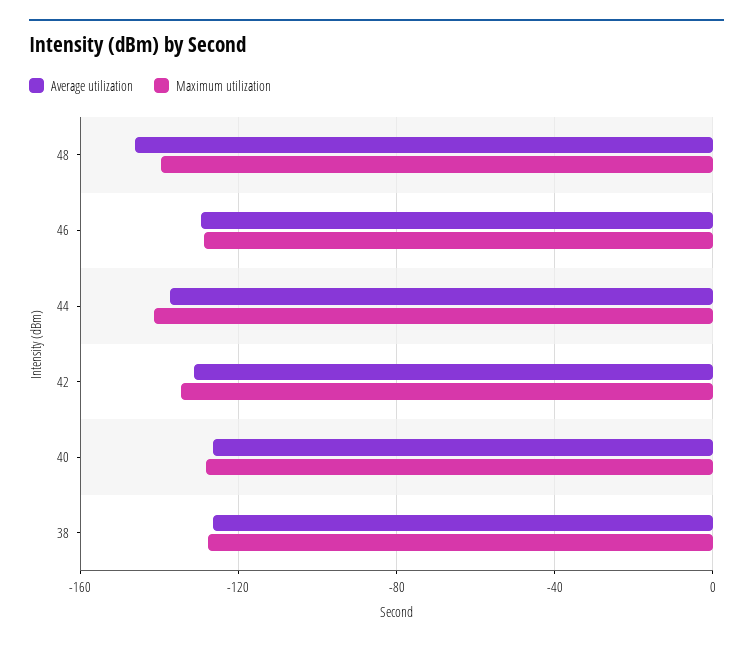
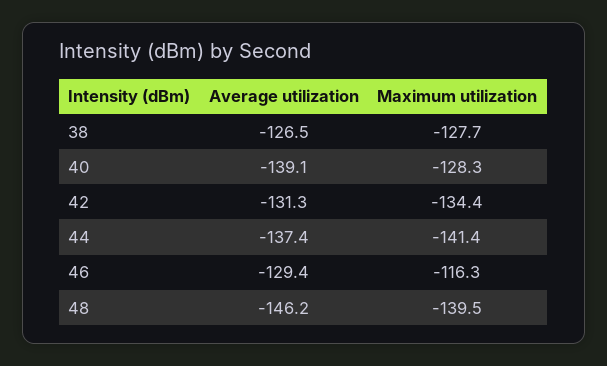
  {
    "Average utilization": {
      "48": -146.2,
      "46": -129.4,
      "44": -137.4,
      "42": -131.3,
-     "40": -125,
+     "40": -139.1,
      "38": -126.5
    },
    "Maximum utilization": {
      "48": -139.5,
-     "46": -130,
+     "46": -116.3,
      "44": -141.4,
      "42": -134.4,
      "40": -128.3,
      "38": -127.7
    }
  }

